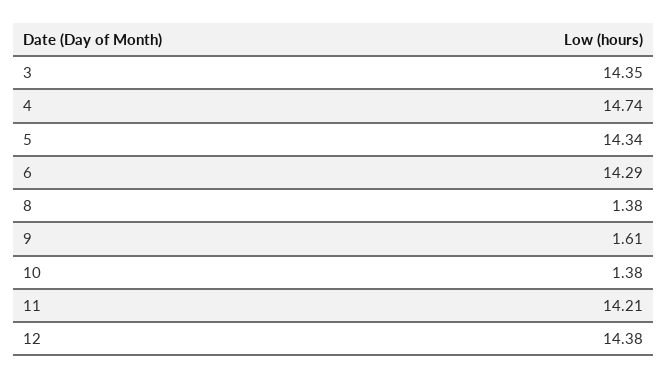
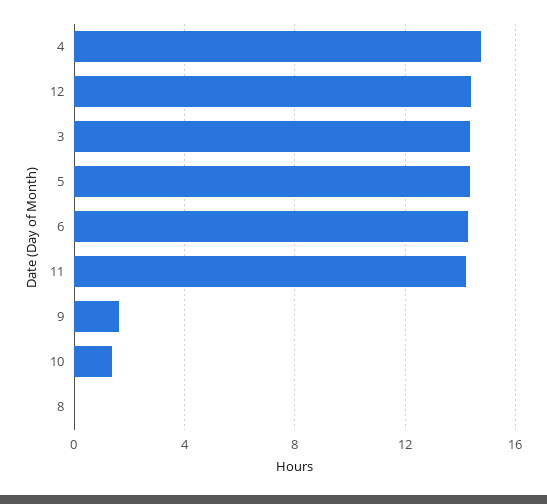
  {
    "3": 14.35,
    "4": 14.74,
    "5": 14.34,
    "6": 14.29,
-   "8": 1.38,
+   "8": 0,
    "9": 1.61,
    "10": 1.38,
    "11": 14.21,
    "12": 14.38
  }

